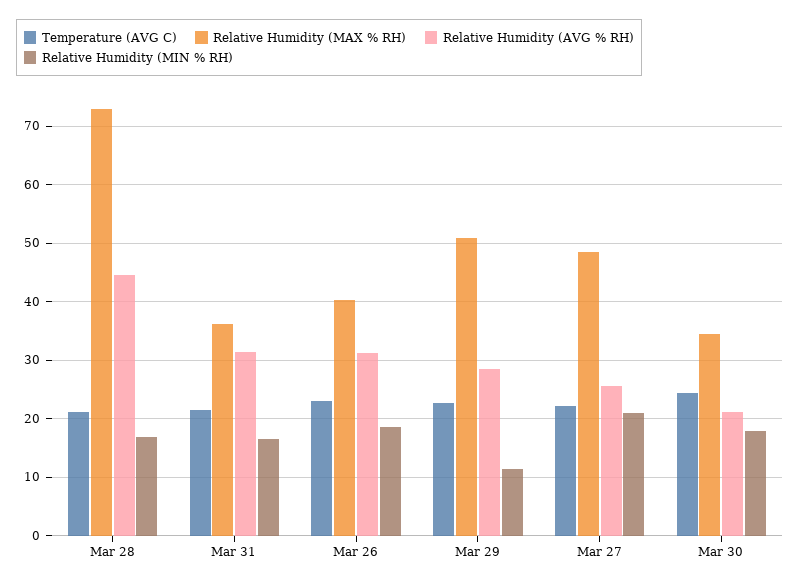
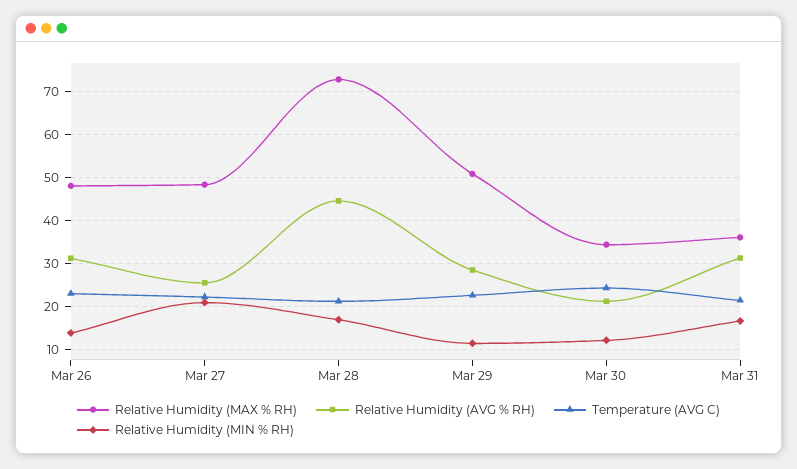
  {
    "Temperature (AVG C)": {
      "Mar 28": 22,
      "Mar 31": 22,
      "Mar 26": 24,
      "Mar 29": 22,
      "Mar 27": 22,
      "Mar 30": 24
    },
    "Relative Humidity (MAX % RH)": {
      "Mar 28": 72,
      "Mar 31": 36,
-     "Mar 26": 40,
+     "Mar 26": 48,
      "Mar 29": 50,
      "Mar 27": 48,
      "Mar 30": 34
    },
    "Relative Humidity (AVG % RH)": {
      "Mar 28": 44,
      "Mar 31": 32,
      "Mar 26": 32,
      "Mar 29": 28,
      "Mar 27": 26,
      "Mar 30": 22
    },
    "Relative Humidity (MIN % RH)": {
      "Mar 28": 16,
      "Mar 31": 16,
-     "Mar 26": 18,
+     "Mar 26": 14,
      "Mar 29": 12,
      "Mar 27": 20,
-     "Mar 30": 18
+     "Mar 30": 12
    }
  }

